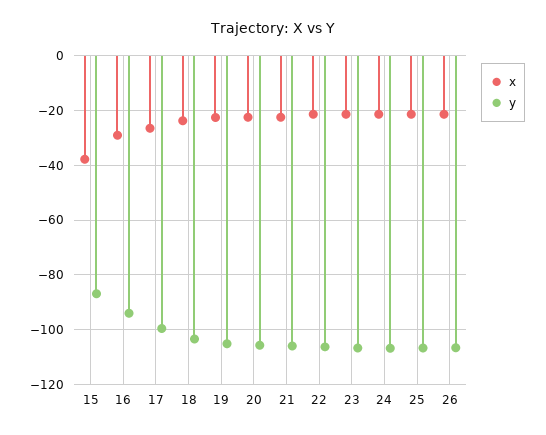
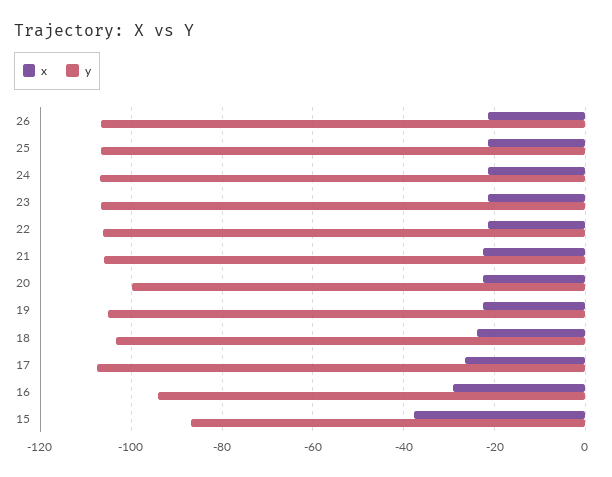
  {
    "x": {
      "15": -38,
      "16": -30,
      "17": -26,
      "18": -24,
      "19": -22,
      "20": -22,
      "21": -22,
      "22": -22,
      "23": -22,
      "24": -22,
      "25": -22,
      "26": -22
    },
    "y": {
      "15": -86,
      "16": -94,
-     "17": -100,
+     "17": -108,
      "18": -104,
      "19": -106,
-     "20": -105,
+     "20": -100,
      "21": -106,
      "22": -106,
      "23": -106,
      "24": -106,
      "25": -106,
      "26": -106
    }
  }

